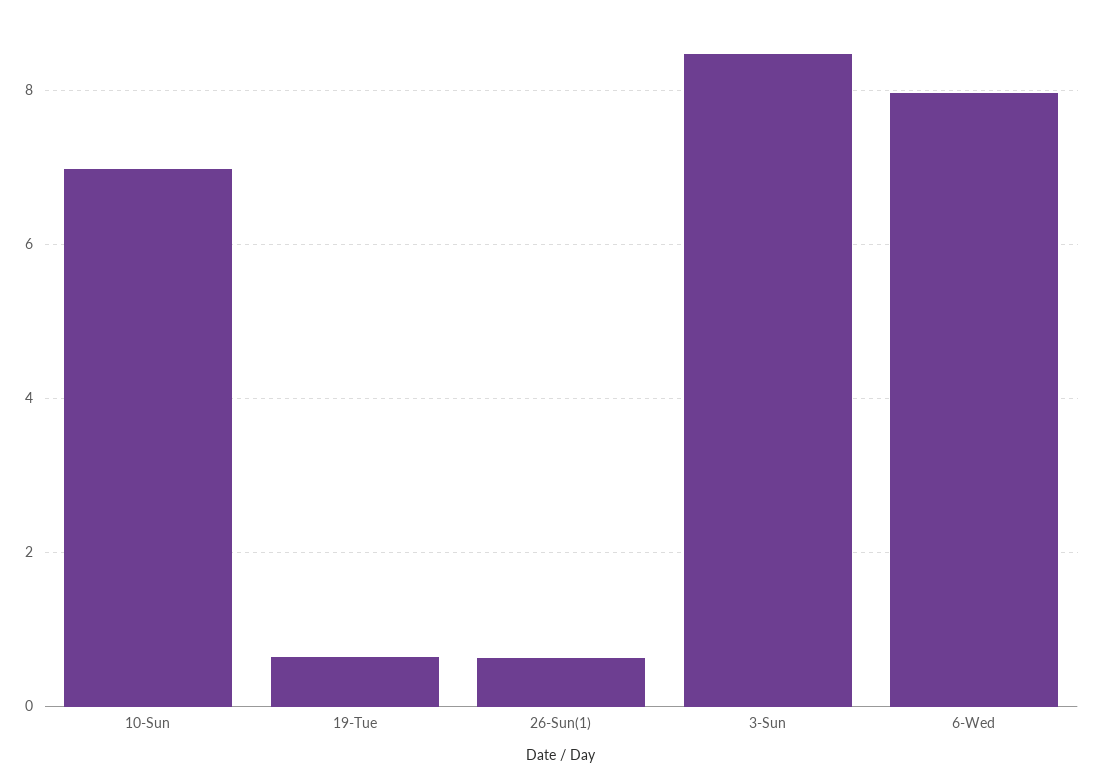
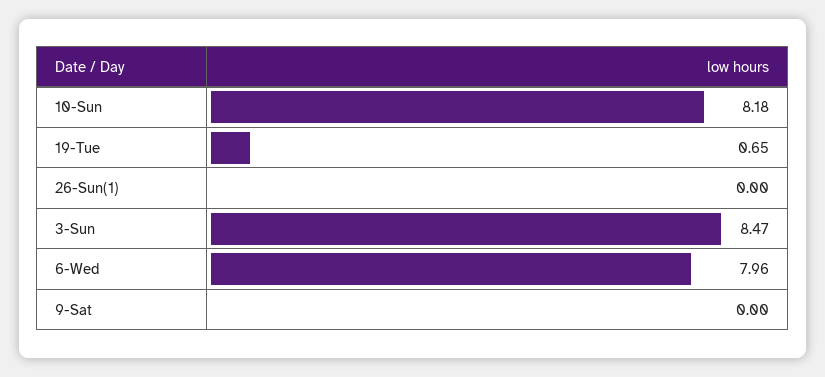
  {
-   "10-Sun": 7,
+   "10-Sun": 8.18,
    "19-Tue": 0.65,
-   "26-Sun(1)": 0.6,
+   "26-Sun(1)": 0,
    "3-Sun": 8.47,
-   "6-Wed": 7.96
+   "6-Wed": 7.96,
+   "9-Sat": 0
  }

